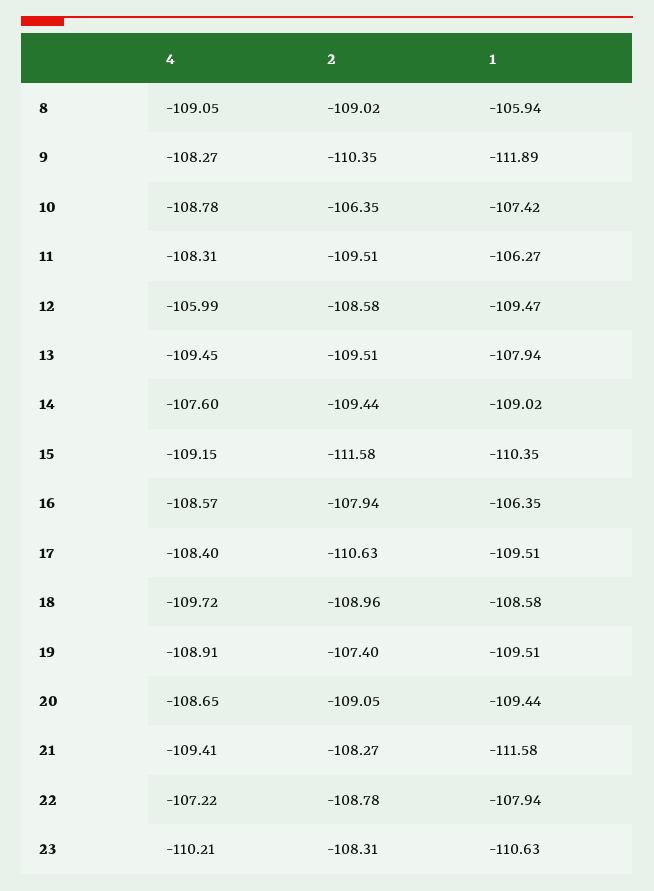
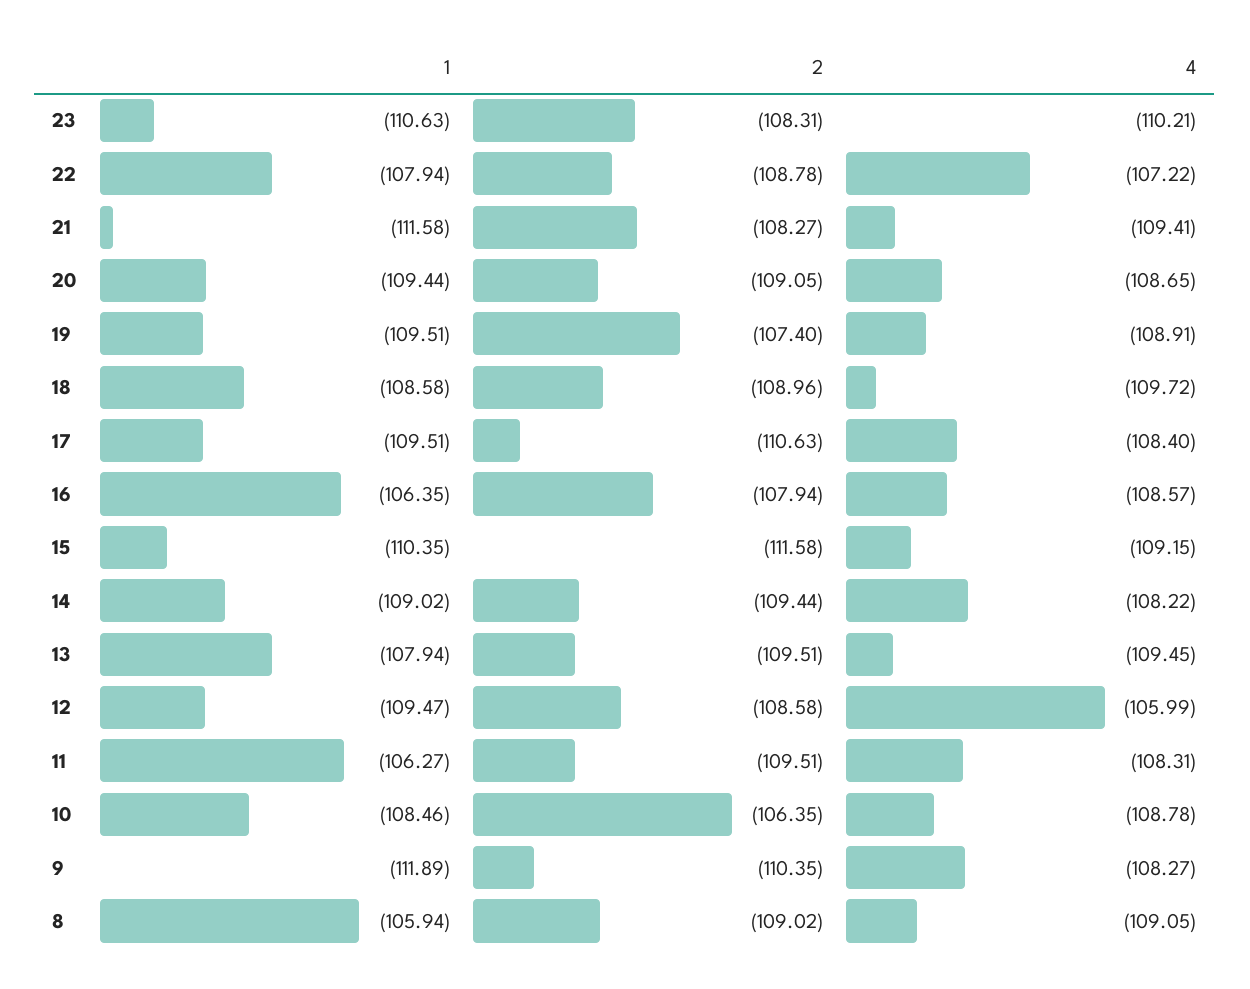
  {
    "4": {
      "8": -109.05,
      "9": -108.27,
      "10": -108.78,
      "11": -108.31,
      "12": -105.99,
      "13": -109.45,
-     "14": -107.6,
+     "14": -108.22,
      "15": -109.15,
      "16": -108.57,
      "17": -108.4,
      "18": -109.72,
      "19": -108.91,
      "20": -108.65,
      "21": -109.41,
      "22": -107.22,
      "23": -110.21
    },
    "2": {
      "8": -109.02,
      "9": -110.35,
      "10": -106.35,
      "11": -109.51,
      "12": -108.58,
      "13": -109.51,
      "14": -109.44,
      "15": -111.58,
      "16": -107.94,
      "17": -110.63,
      "18": -108.96,
      "19": -107.4,
      "20": -109.05,
      "21": -108.27,
      "22": -108.78,
      "23": -108.31
    },
    "1": {
      "8": -105.94,
      "9": -111.89,
-     "10": -107.42,
+     "10": -108.46,
      "11": -106.27,
      "12": -109.47,
      "13": -107.94,
      "14": -109.02,
      "15": -110.35,
      "16": -106.35,
      "17": -109.51,
      "18": -108.58,
      "19": -109.51,
      "20": -109.44,
      "21": -111.58,
      "22": -107.94,
      "23": -110.63
    }
  }

